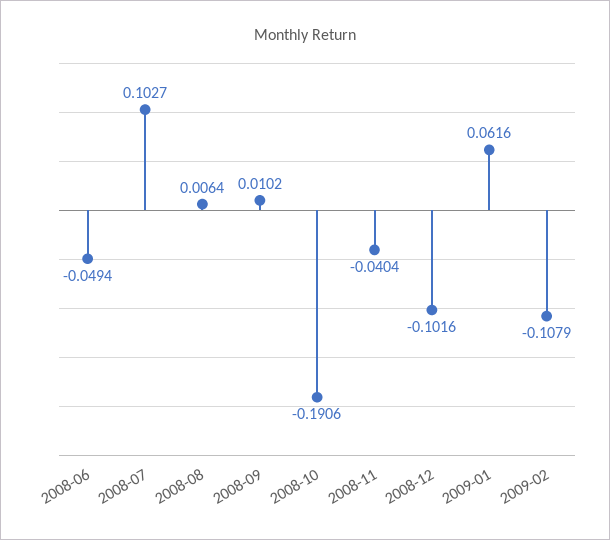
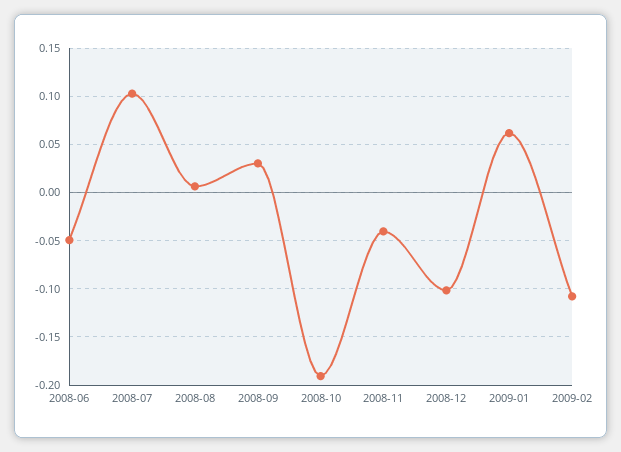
  {
    "2008-06": -0.0494,
    "2008-07": 0.1027,
    "2008-08": 0.0064,
-   "2008-09": 0.0102,
+   "2008-09": 0.03,
    "2008-10": -0.1906,
    "2008-11": -0.0404,
    "2008-12": -0.1016,
    "2009-01": 0.0616,
    "2009-02": -0.1079
  }

